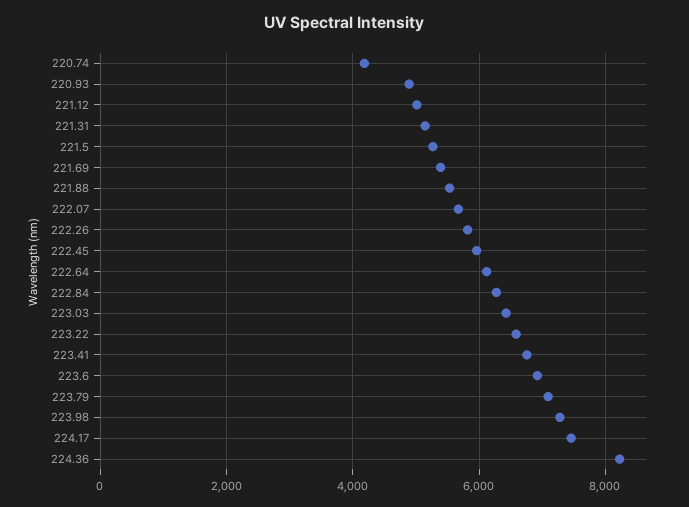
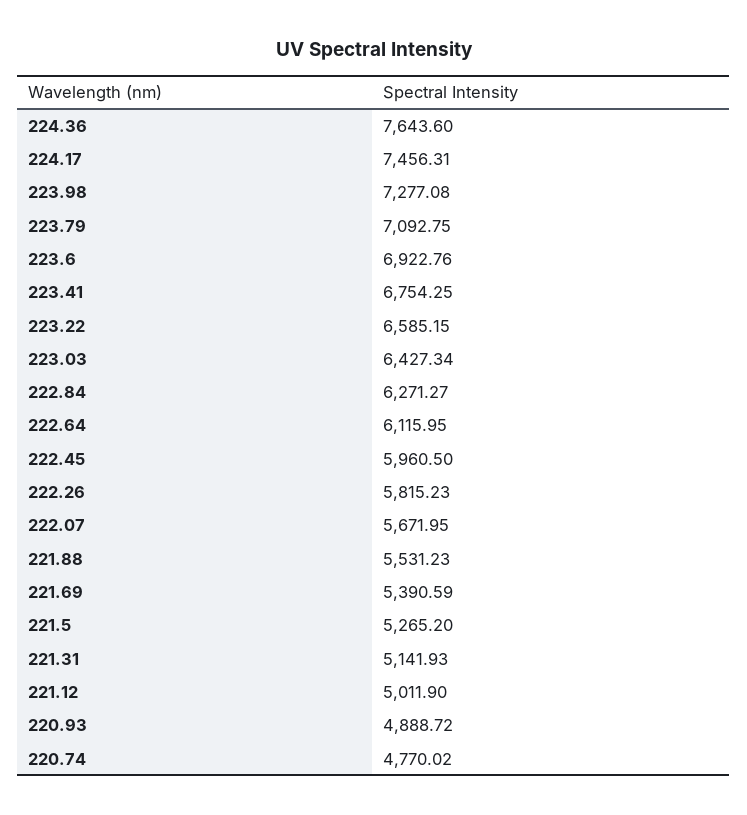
  {
-   "220.74": 4200,
+   "220.74": 4770.02,
    "220.93": 4888.72,
    "221.12": 5011.9,
    "221.31": 5141.93,
    "221.5": 5265.2,
    "221.69": 5390.59,
    "221.88": 5531.23,
    "222.07": 5671.95,
    "222.26": 5815.23,
    "222.45": 5960.5,
    "222.64": 6115.95,
    "222.84": 6271.27,
    "223.03": 6427.34,
    "223.22": 6585.15,
    "223.41": 6754.25,
    "223.6": 6922.76,
    "223.79": 7092.75,
    "223.98": 7277.08,
    "224.17": 7456.31,
-   "224.36": 8200
+   "224.36": 7643.6
  }

